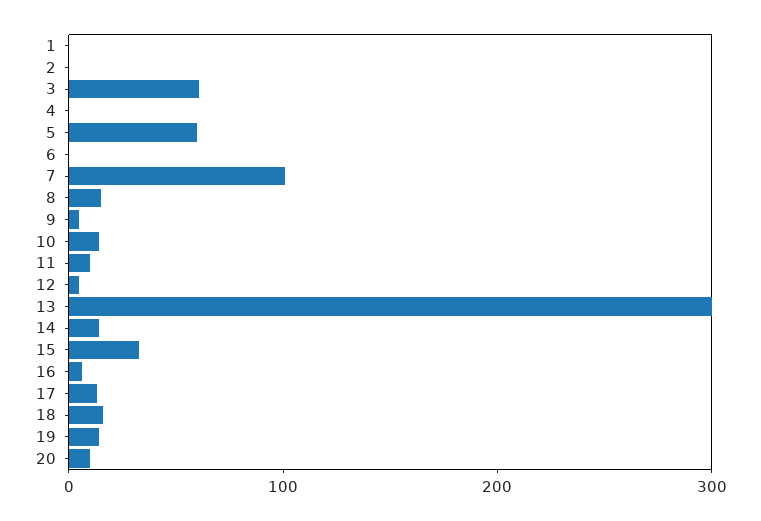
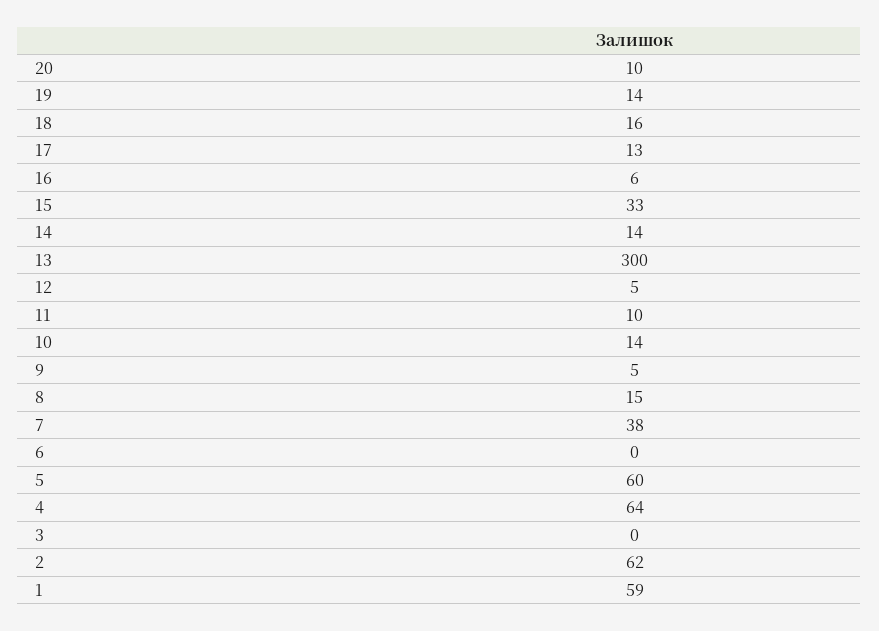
  {
-   "1": 0,
+   "1": 59,
-   "2": 0,
+   "2": 62,
-   "3": 60,
+   "3": 0,
-   "4": 0,
+   "4": 64,
    "5": 60,
    "6": 0,
-   "7": 100,
+   "7": 38,
    "8": 15,
    "9": 5,
    "10": 14,
    "11": 10,
    "12": 5,
    "13": 300,
    "14": 14,
    "15": 33,
    "16": 6,
    "17": 13,
    "18": 16,
    "19": 14,
    "20": 10
  }

